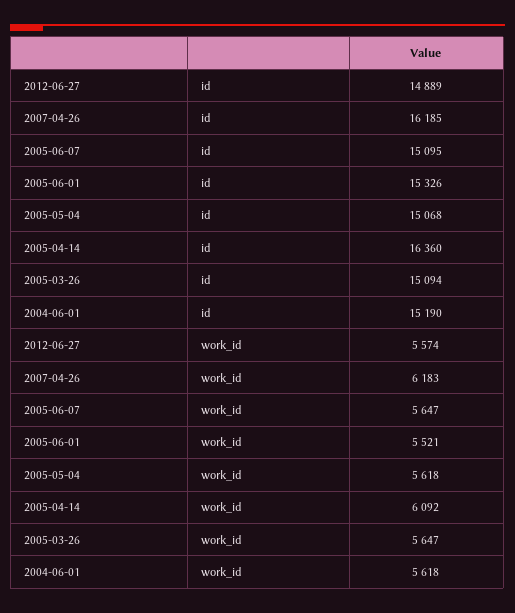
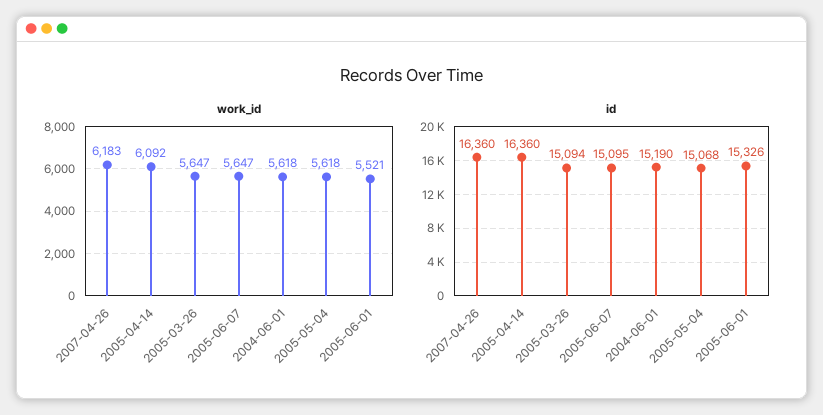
  {
    "id": {
-     "2012-06-27": 14889,
-     "2007-04-26": 16185,
+     "2007-04-26": 16360,
      "2005-06-07": 15095,
      "2005-06-01": 15326,
      "2005-05-04": 15068,
      "2005-04-14": 16360,
      "2005-03-26": 15094,
      "2004-06-01": 15190
    },
    "work_id": {
-     "2012-06-27": 5574,
      "2007-04-26": 6183,
      "2005-06-07": 5647,
      "2005-06-01": 5521,
      "2005-05-04": 5618,
      "2005-04-14": 6092,
      "2005-03-26": 5647,
      "2004-06-01": 5618
    }
  }

